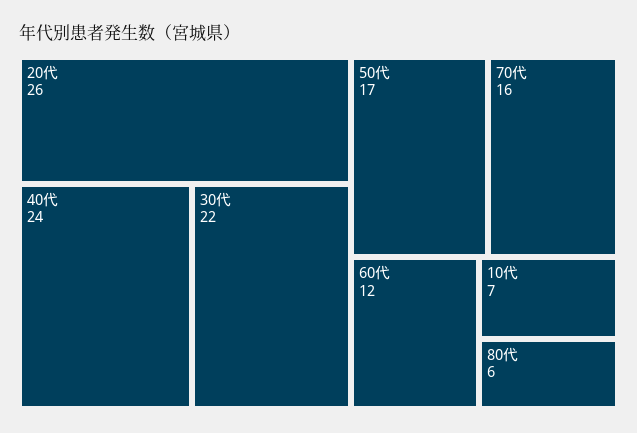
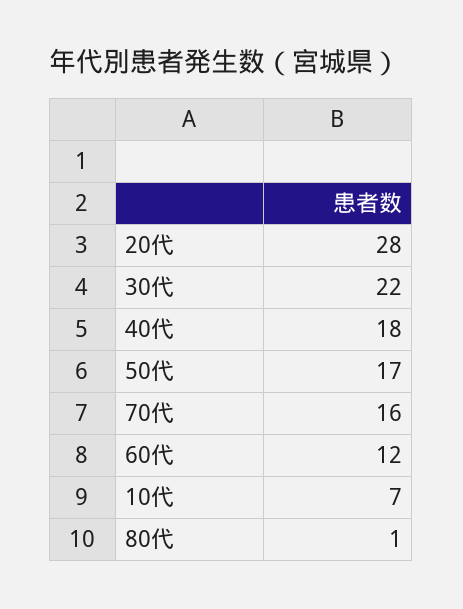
  {
-   "20代": 26,
+   "20代": 28,
-   "40代": 24,
+   "40代": 18,
    "30代": 22,
    "50代": 17,
    "70代": 16,
    "60代": 12,
    "10代": 7,
-   "80代": 6
+   "80代": 1
  }

